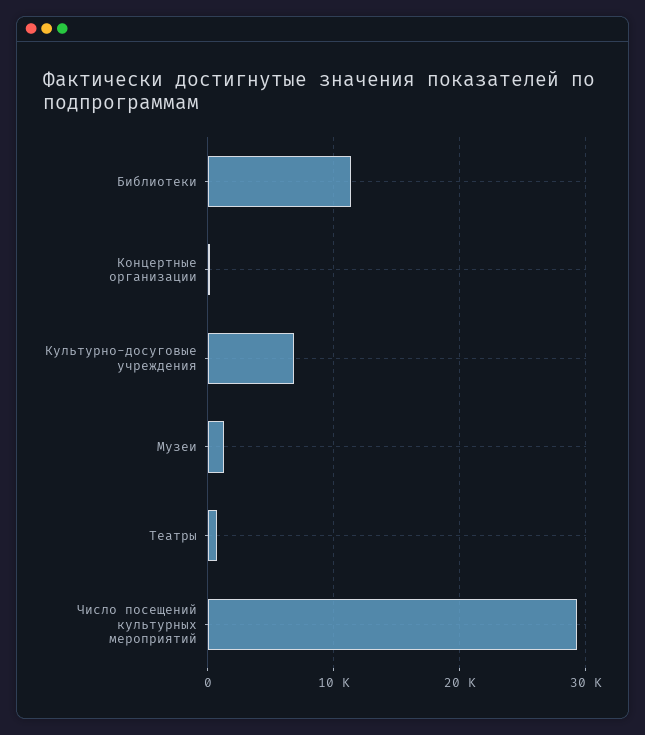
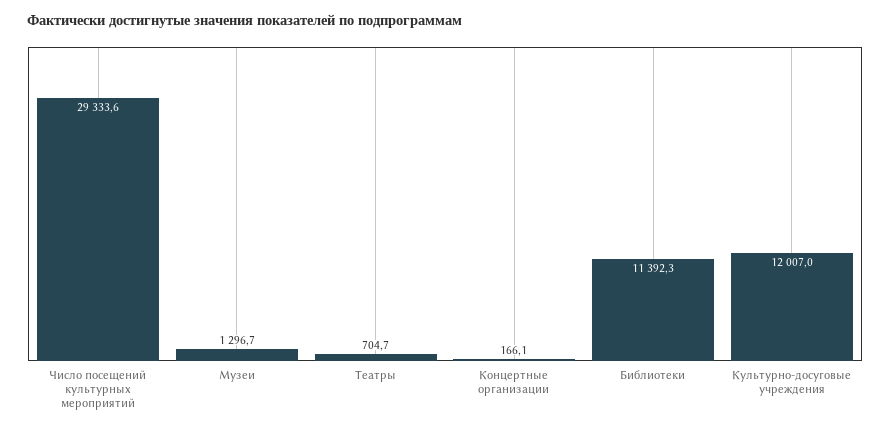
  {
    "Библиотеки": 11392.3,
    "Концертные организации": 166.1,
-   "Культурно-досуговые учреждения": 7000,
+   "Культурно-досуговые учреждения": 12007,
    "Музеи": 1296.7,
    "Театры": 704.7,
    "Число посещений культурных мероприятий": 29333.6
  }

